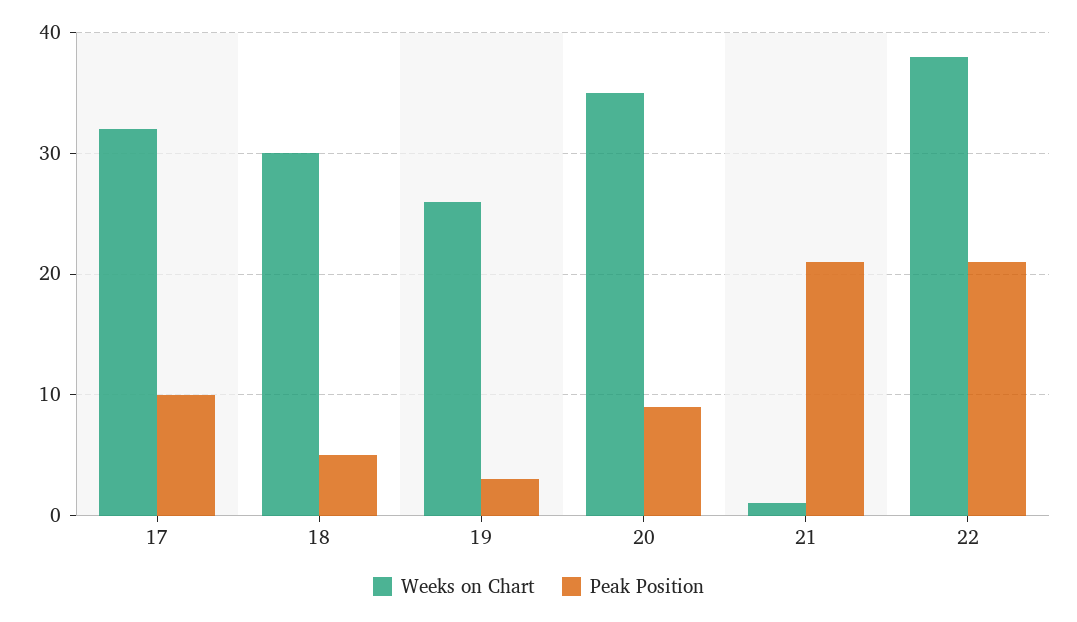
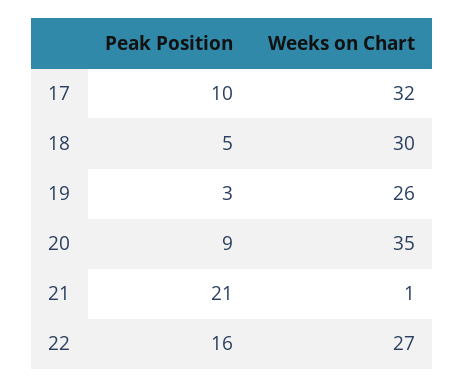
  {
    "Weeks on Chart": {
      "17": 32,
      "18": 30,
      "19": 26,
      "20": 35,
      "21": 1,
-     "22": 38
+     "22": 27
    },
    "Peak Position": {
      "17": 10,
      "18": 5,
      "19": 3,
      "20": 9,
      "21": 21,
-     "22": 21
+     "22": 16
    }
  }

